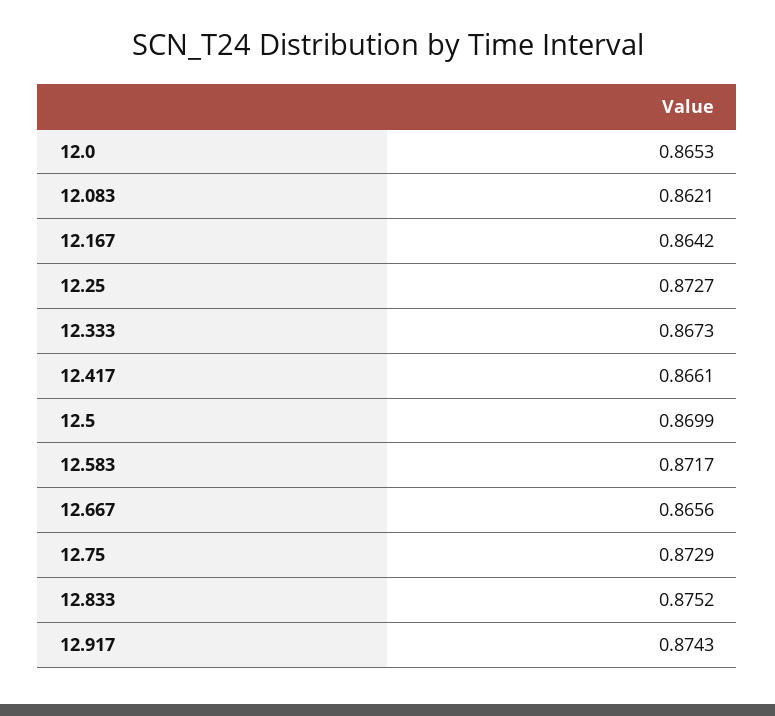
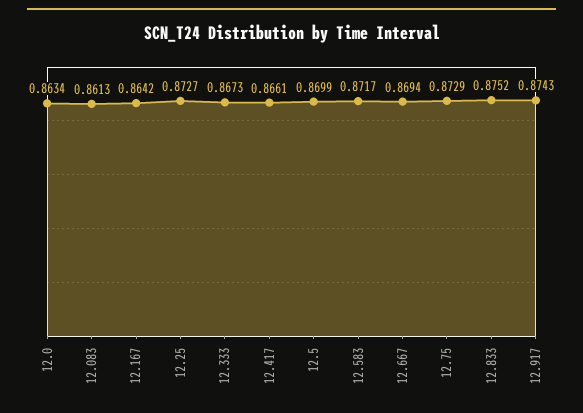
  {
-   "12.0": 0.8653,
+   "12.0": 0.8634,
-   "12.083": 0.8621,
+   "12.083": 0.8613,
    "12.167": 0.8642,
    "12.25": 0.8727,
    "12.333": 0.8673,
    "12.417": 0.8661,
    "12.5": 0.8699,
    "12.583": 0.8717,
-   "12.667": 0.8656,
+   "12.667": 0.8694,
    "12.75": 0.8729,
    "12.833": 0.8752,
    "12.917": 0.8743
  }

